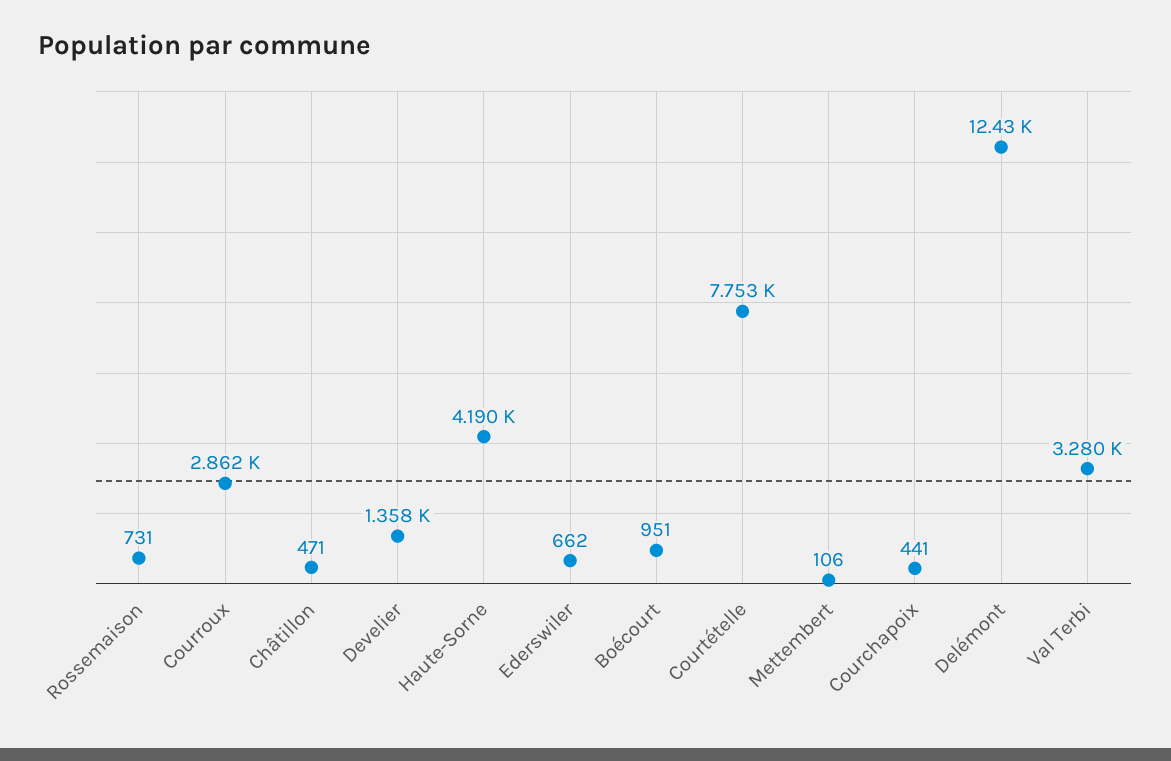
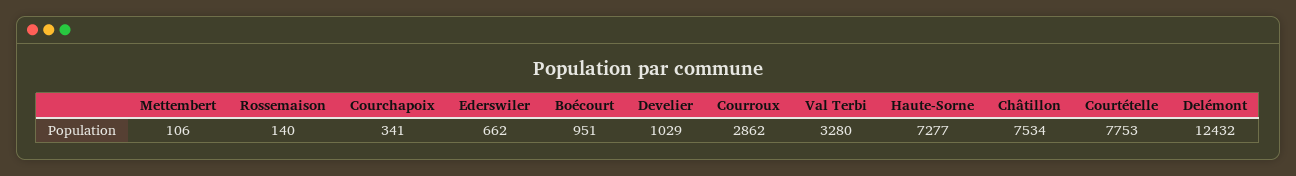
  {
-   "Rossemaison": 731,
+   "Rossemaison": 140,
    "Courroux": 2862,
-   "Châtillon": 471,
+   "Châtillon": 7534,
-   "Develier": 1358,
+   "Develier": 1029,
-   "Haute-Sorne": 4190,
+   "Haute-Sorne": 7277,
    "Ederswiler": 662,
    "Boécourt": 951,
    "Courtételle": 7753,
    "Mettembert": 106,
-   "Courchapoix": 441,
+   "Courchapoix": 341,
    "Delémont": 12432,
    "Val Terbi": 3280
  }

